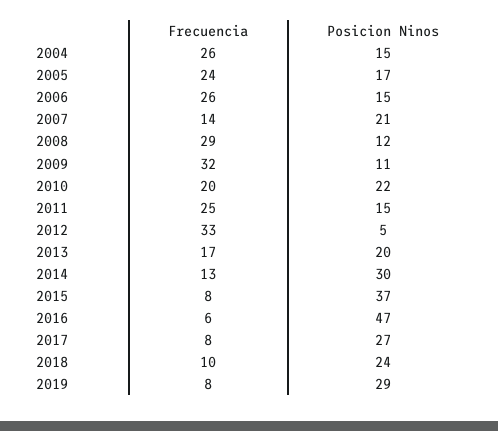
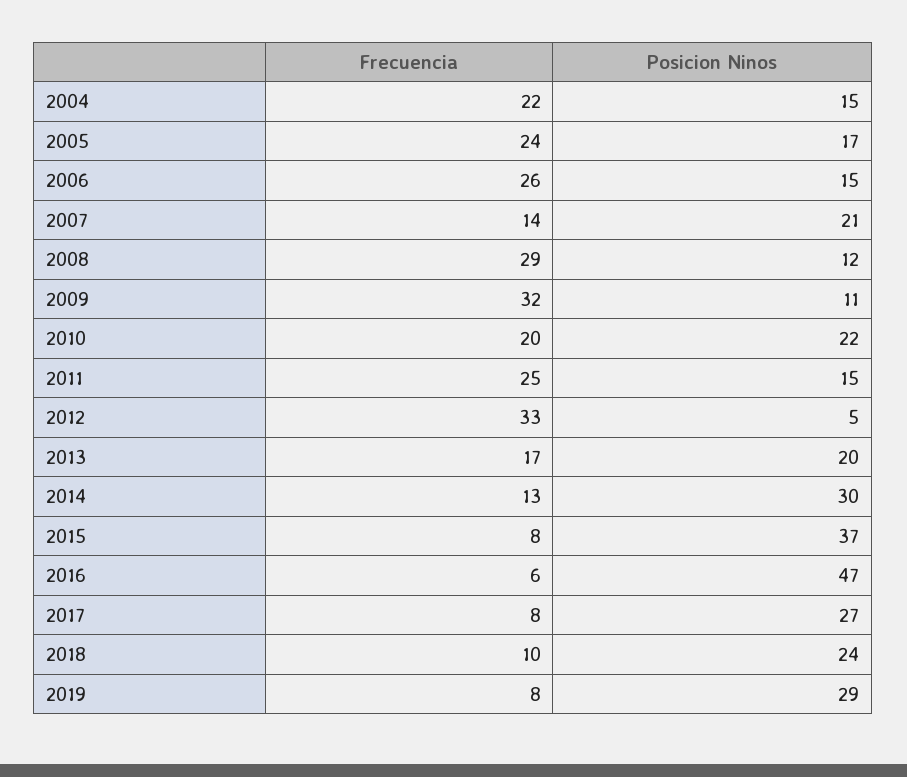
  {
    "Frecuencia": {
-     "2004": 26,
+     "2004": 22,
      "2005": 24,
      "2006": 26,
      "2007": 14,
      "2008": 29,
      "2009": 32,
      "2010": 20,
      "2011": 25,
      "2012": 33,
      "2013": 17,
      "2014": 13,
      "2015": 8,
      "2016": 6,
      "2017": 8,
      "2018": 10,
      "2019": 8
    },
    "Posicion Ninos": {
      "2004": 15,
      "2005": 17,
      "2006": 15,
      "2007": 21,
      "2008": 12,
      "2009": 11,
      "2010": 22,
      "2011": 15,
      "2012": 5,
      "2013": 20,
      "2014": 30,
      "2015": 37,
      "2016": 47,
      "2017": 27,
      "2018": 24,
      "2019": 29
    }
  }

